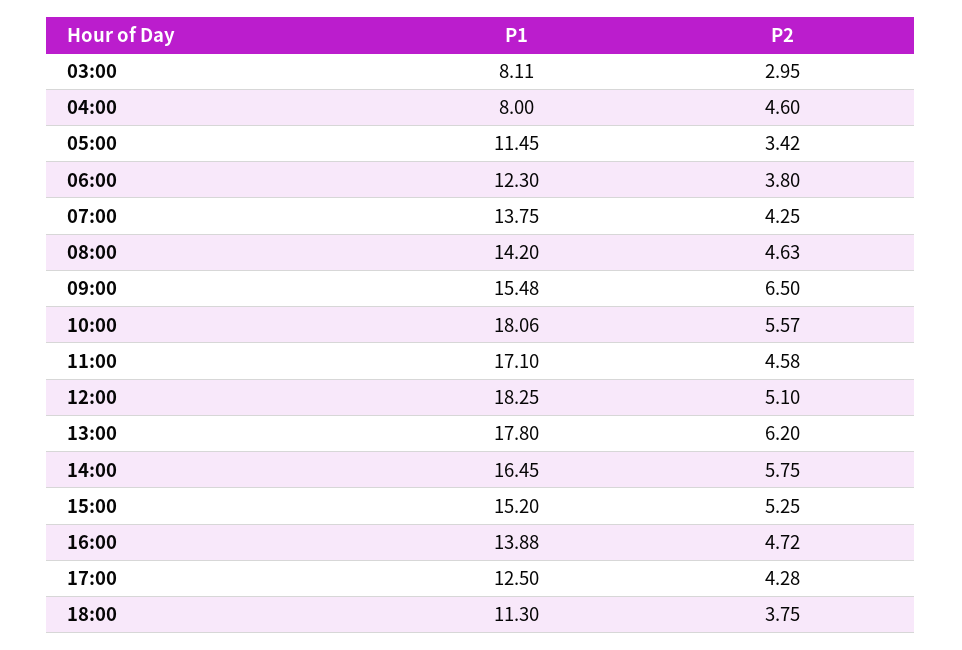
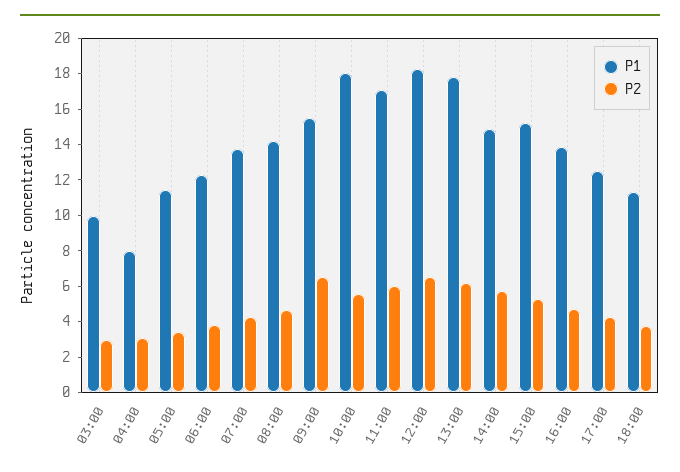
  {
    "P1": {
-     "03:00": 8.11,
+     "03:00": 10,
      "04:00": 8,
      "05:00": 11.45,
      "06:00": 12.3,
      "07:00": 13.75,
      "08:00": 14.2,
      "09:00": 15.48,
      "10:00": 18.06,
      "11:00": 17.1,
      "12:00": 18.25,
      "13:00": 17.8,
-     "14:00": 16.45,
+     "14:00": 15,
      "15:00": 15.2,
      "16:00": 13.88,
      "17:00": 12.5,
      "18:00": 11.3
    },
    "P2": {
      "03:00": 2.95,
-     "04:00": 4.6,
+     "04:00": 3,
      "05:00": 3.42,
      "06:00": 3.8,
      "07:00": 4.25,
      "08:00": 4.63,
      "09:00": 6.5,
      "10:00": 5.57,
-     "11:00": 4.58,
+     "11:00": 6,
-     "12:00": 5.1,
+     "12:00": 6.5,
      "13:00": 6.2,
      "14:00": 5.75,
      "15:00": 5.25,
      "16:00": 4.72,
      "17:00": 4.28,
      "18:00": 3.75
    }
  }

